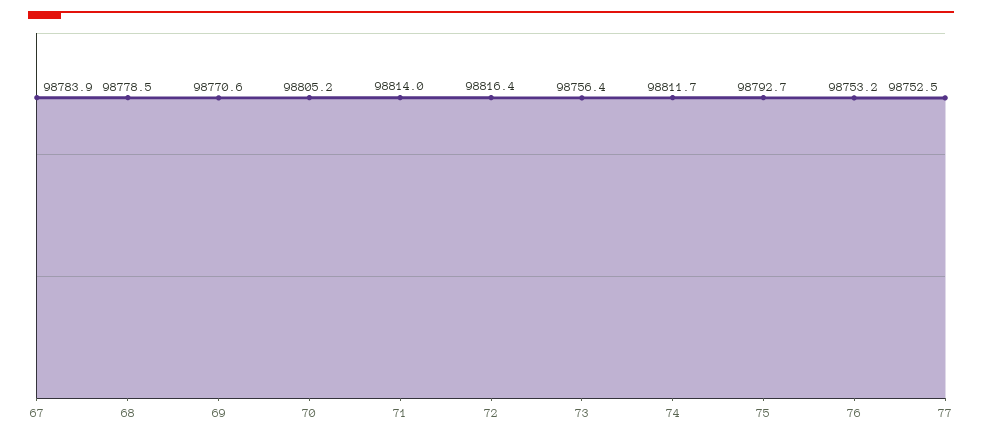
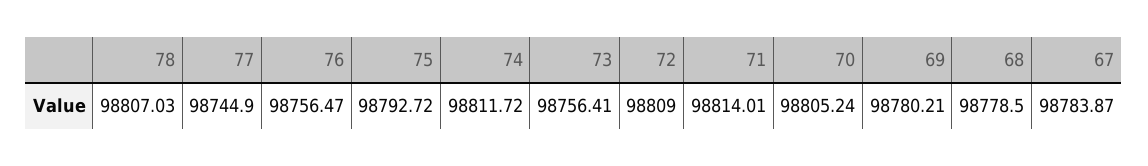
  {
    "67": 98783.87,
    "68": 98778.5,
-   "69": 98770.6,
+   "69": 98780.21,
    "70": 98805.24,
    "71": 98814.01,
-   "72": 98816.4,
+   "72": 98809,
    "73": 98756.41,
    "74": 98811.72,
    "75": 98792.72,
-   "76": 98753.2,
+   "76": 98756.47,
-   "77": 98752.5
+   "77": 98744.9,
+   "78": 98807.03
  }

